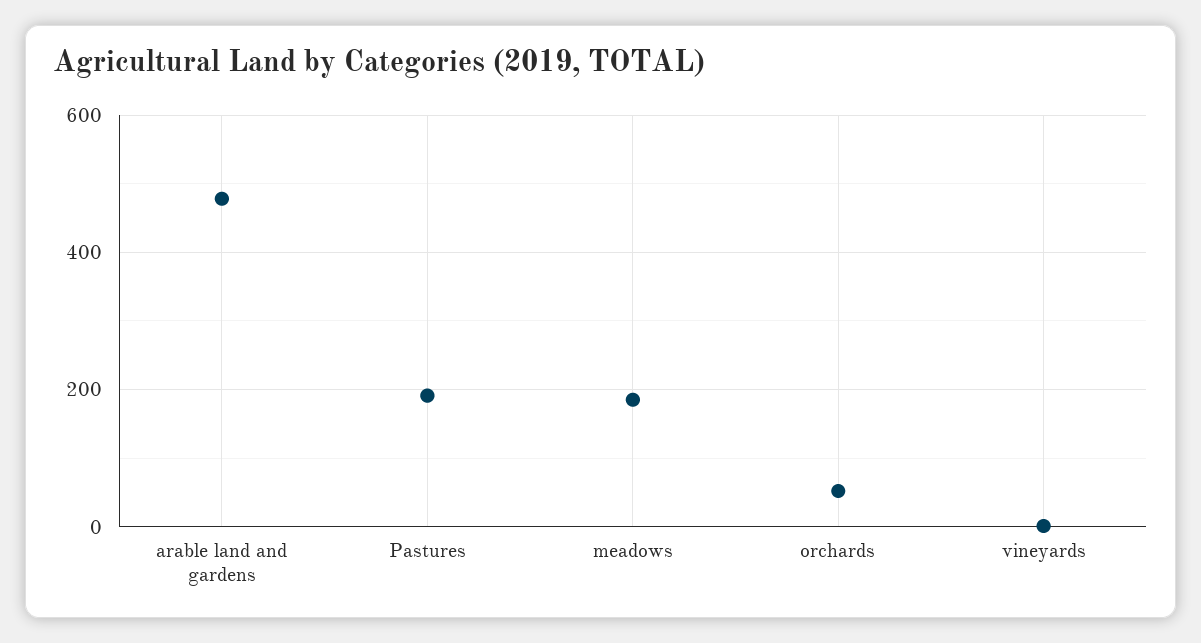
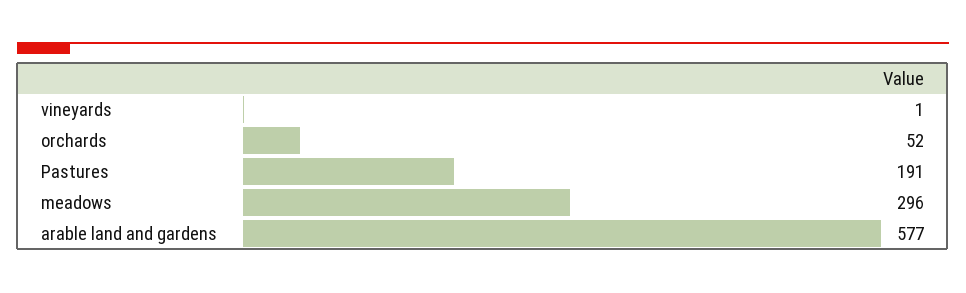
  {
-   "arable land and gardens": 480,
+   "arable land and gardens": 577,
    "Pastures": 191,
-   "meadows": 180,
+   "meadows": 296,
    "orchards": 52,
    "vineyards": 1
  }

